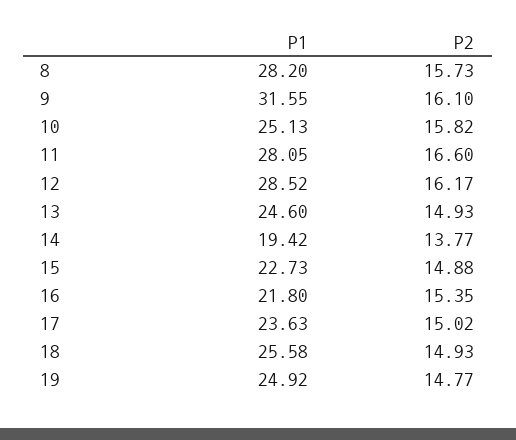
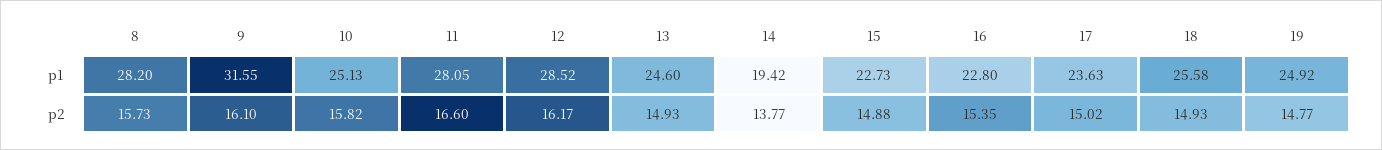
  {
    "P1": {
      "8": 28.2,
      "9": 31.55,
      "10": 25.13,
      "11": 28.05,
      "12": 28.52,
      "13": 24.6,
      "14": 19.42,
      "15": 22.73,
-     "16": 21.8,
+     "16": 22.8,
      "17": 23.63,
      "18": 25.58,
      "19": 24.92
    },
    "P2": {
      "8": 15.73,
      "9": 16.1,
      "10": 15.82,
      "11": 16.6,
      "12": 16.17,
      "13": 14.93,
      "14": 13.77,
      "15": 14.88,
      "16": 15.35,
      "17": 15.02,
      "18": 14.93,
      "19": 14.77
    }
  }

